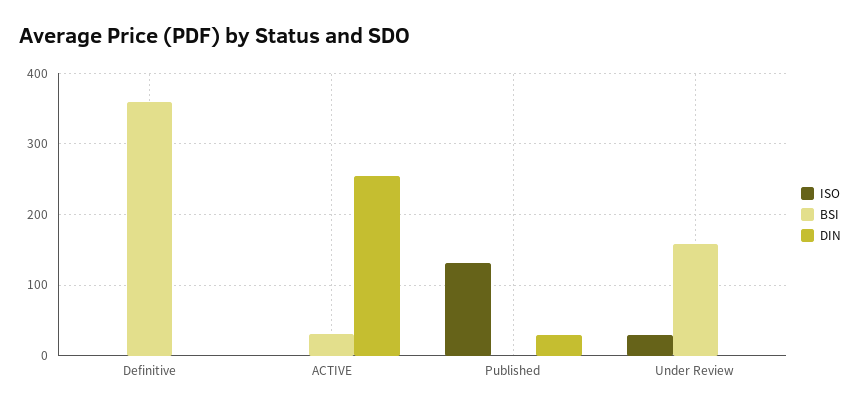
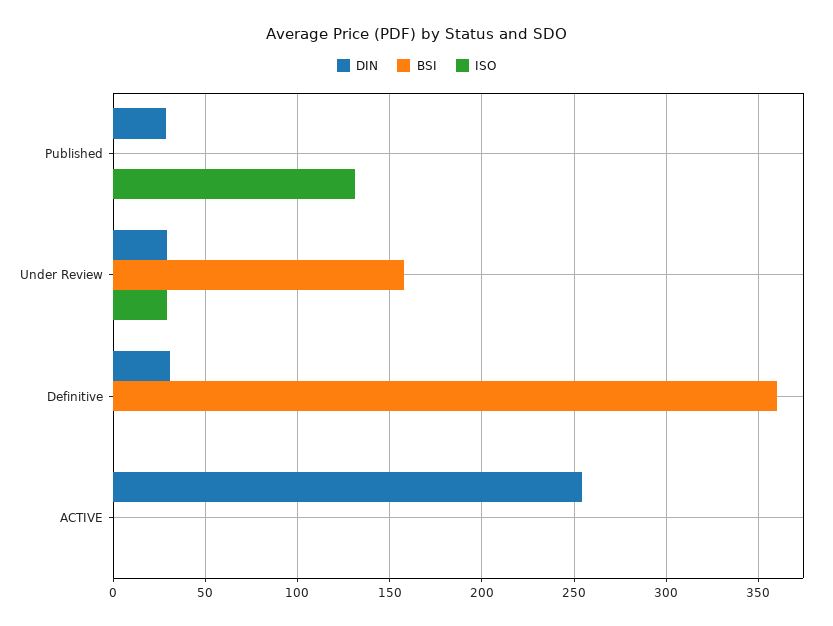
  {
    "ISO": {
      "Definitive": 0,
      "ACTIVE": 0,
      "Published": 130,
      "Under Review": 30
    },
    "BSI": {
      "Definitive": 360,
-     "ACTIVE": 30,
+     "ACTIVE": 0,
      "Published": 0,
      "Under Review": 160
    },
    "DIN": {
-     "Definitive": 0,
+     "Definitive": 30,
      "ACTIVE": 255,
      "Published": 30,
-     "Under Review": 0
+     "Under Review": 30
    }
  }

